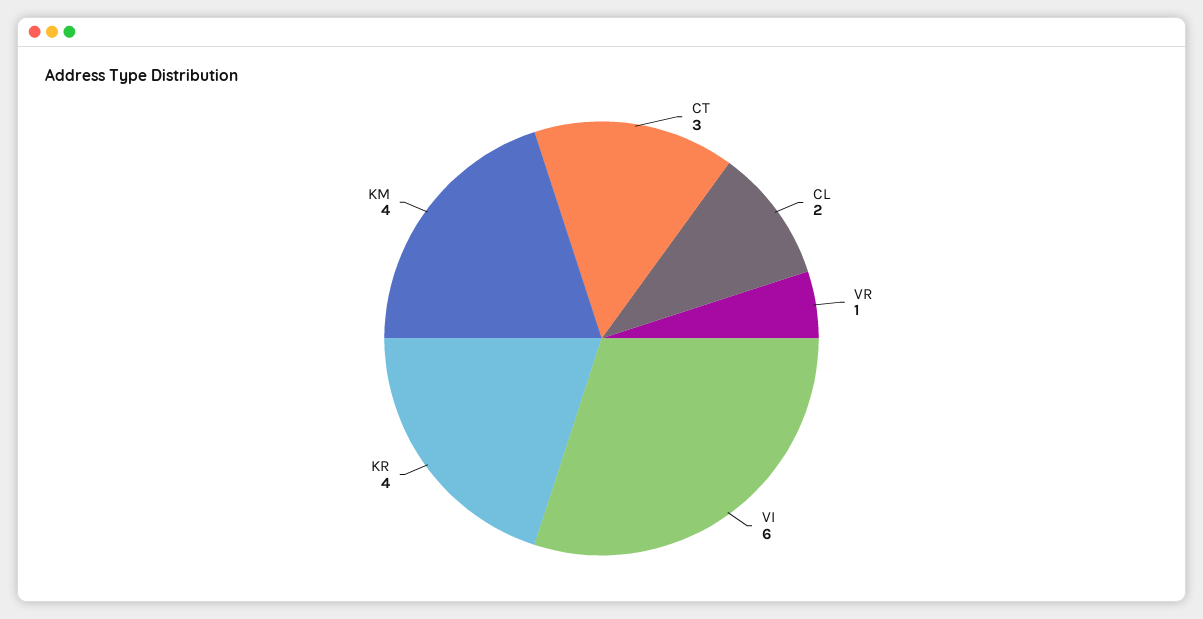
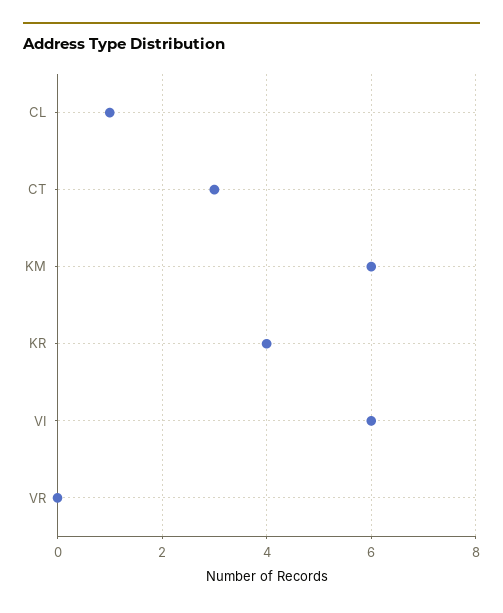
  {
    "CT": 3,
-   "CL": 2,
+   "CL": 1,
-   "VR": 1,
+   "VR": 0,
    "VI": 6,
    "KR": 4,
-   "KM": 4
+   "KM": 6
  }

